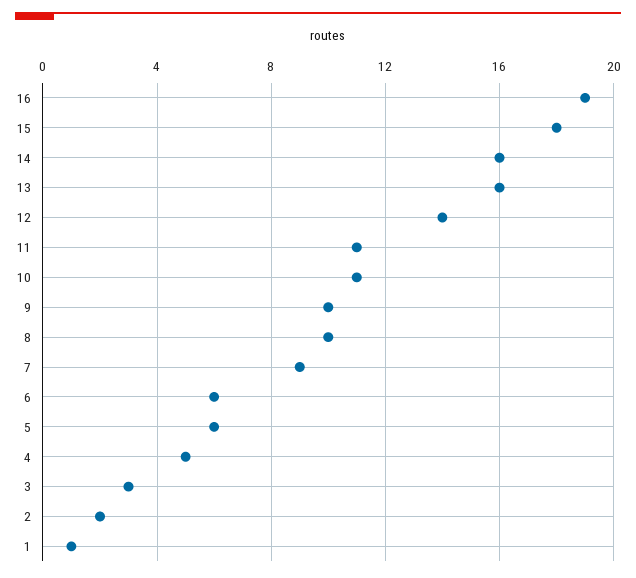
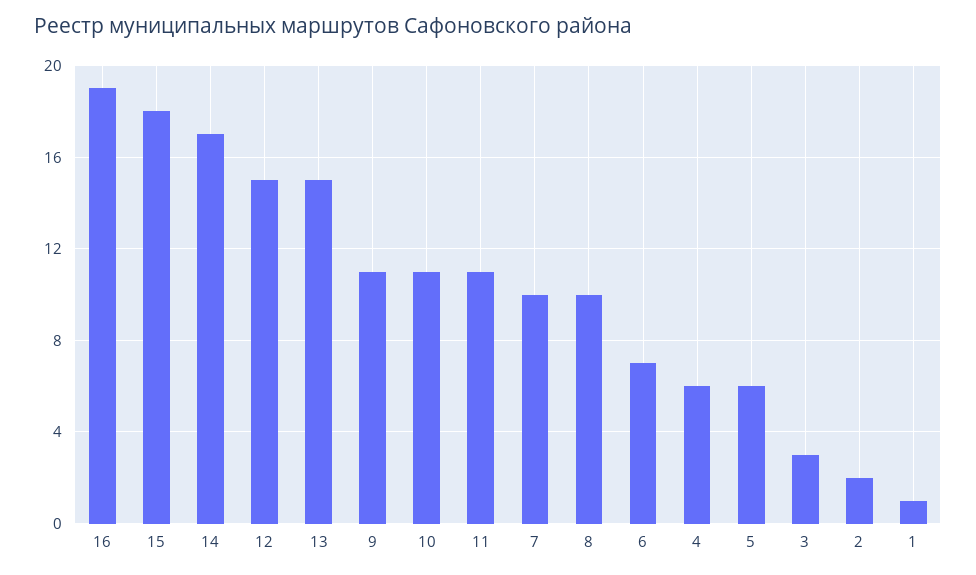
  {
    "16": 19,
    "15": 18,
-   "14": 16,
+   "14": 17,
-   "13": 16,
+   "13": 15,
-   "12": 14,
+   "12": 15,
    "11": 11,
    "10": 11,
-   "9": 10,
+   "9": 11,
    "8": 10,
-   "7": 9,
+   "7": 10,
-   "6": 6,
+   "6": 7,
    "5": 6,
-   "4": 5,
+   "4": 6,
    "3": 3,
    "2": 2,
    "1": 1
  }

